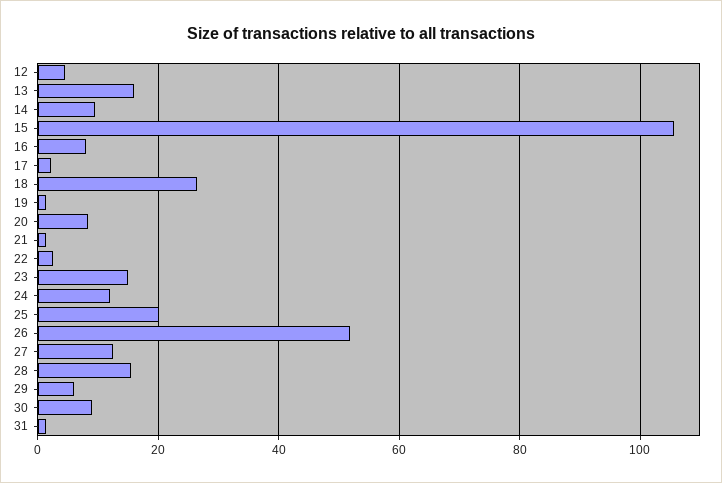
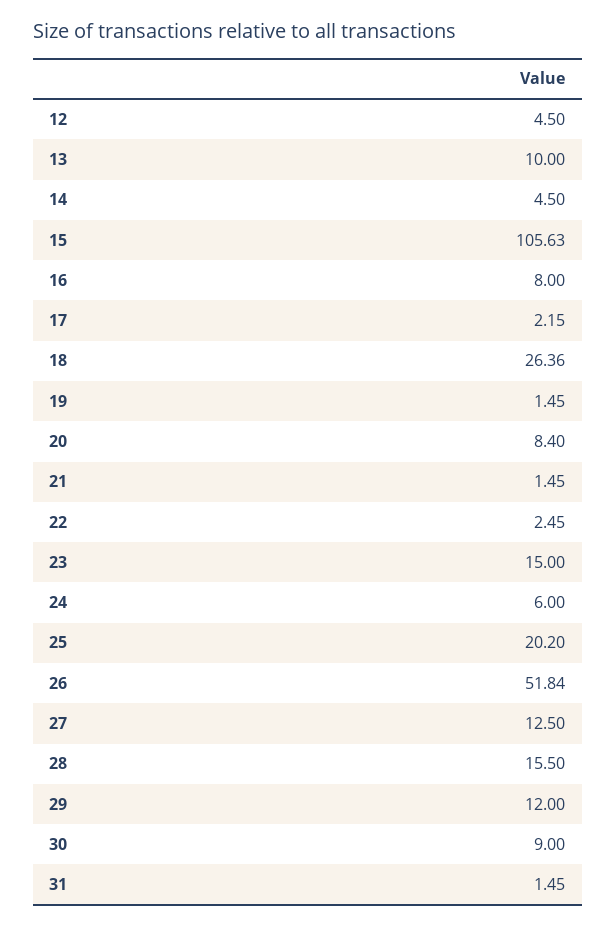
  {
    "12": 4.5,
-   "13": 16,
+   "13": 10,
-   "14": 10,
+   "14": 4.5,
    "15": 105.63,
    "16": 8,
    "17": 2.15,
    "18": 26.36,
    "19": 1.45,
    "20": 8.4,
    "21": 1.45,
    "22": 2.45,
    "23": 15,
-   "24": 12,
+   "24": 6,
    "25": 20.2,
    "26": 51.84,
    "27": 12.5,
    "28": 15.5,
-   "29": 6,
+   "29": 12,
    "30": 9,
    "31": 1.45
  }

